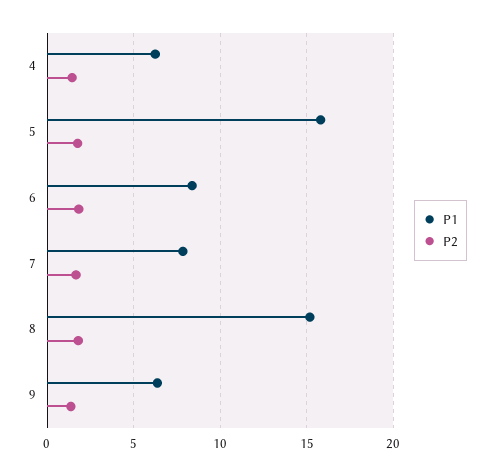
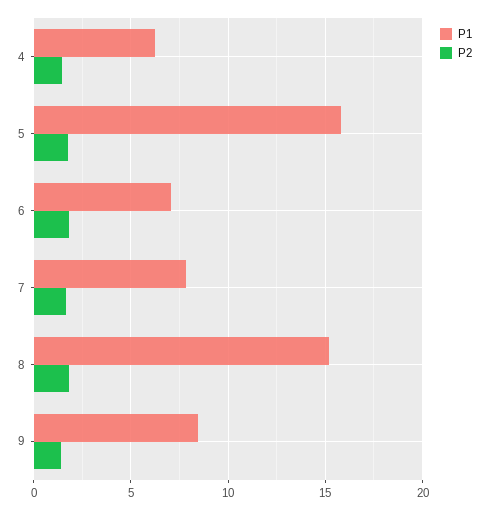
  {
    "P1": {
      "4": 6.5,
      "5": 16,
-     "6": 8.5,
+     "6": 7,
      "7": 8,
      "8": 15,
-     "9": 6.5
+     "9": 8.5
    },
    "P2": {
      "4": 1.5,
      "5": 2,
      "6": 2,
      "7": 1.5,
      "8": 2,
      "9": 1.5
    }
  }

